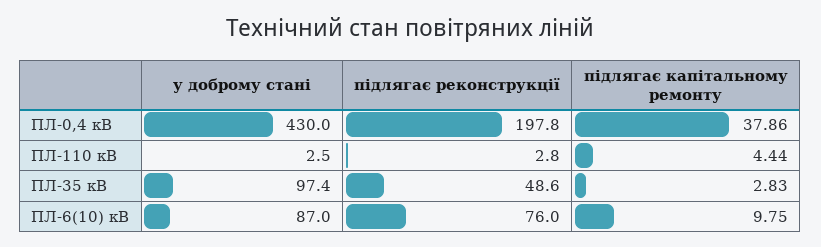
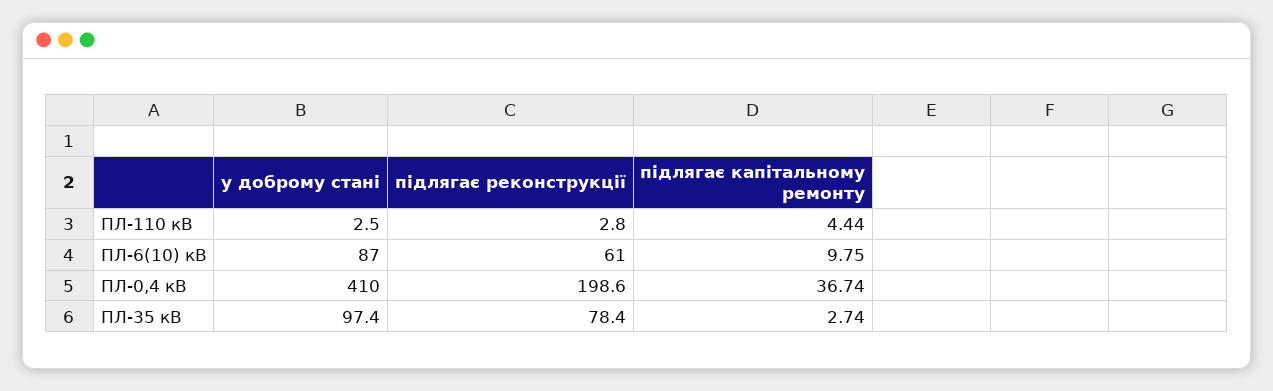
  {
    "у доброму стані": {
-     "ПЛ-0,4 кВ": 430,
+     "ПЛ-0,4 кВ": 410,
      "ПЛ-110 кВ": 2.5,
      "ПЛ-35 кВ": 97.4,
      "ПЛ-6(10) кВ": 87
    },
    "підлягає реконструкції": {
-     "ПЛ-0,4 кВ": 197.8,
+     "ПЛ-0,4 кВ": 198.6,
      "ПЛ-110 кВ": 2.8,
-     "ПЛ-35 кВ": 48.6,
+     "ПЛ-35 кВ": 78.4,
-     "ПЛ-6(10) кВ": 76
+     "ПЛ-6(10) кВ": 61
    },
    "підлягає капітальному ремонту": {
-     "ПЛ-0,4 кВ": 37.86,
+     "ПЛ-0,4 кВ": 36.74,
      "ПЛ-110 кВ": 4.44,
-     "ПЛ-35 кВ": 2.83,
+     "ПЛ-35 кВ": 2.74,
      "ПЛ-6(10) кВ": 9.75
    }
  }

